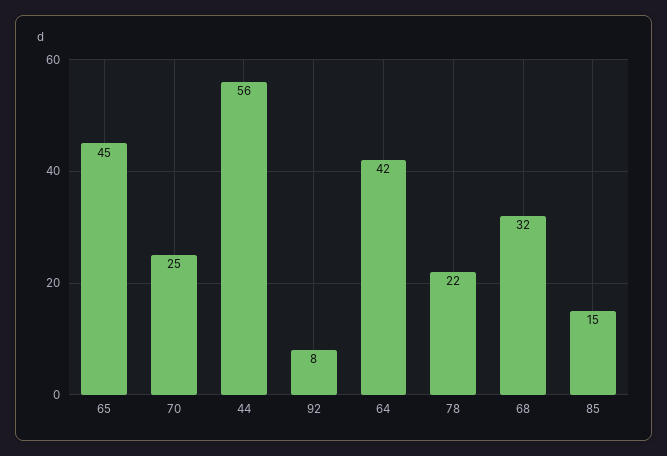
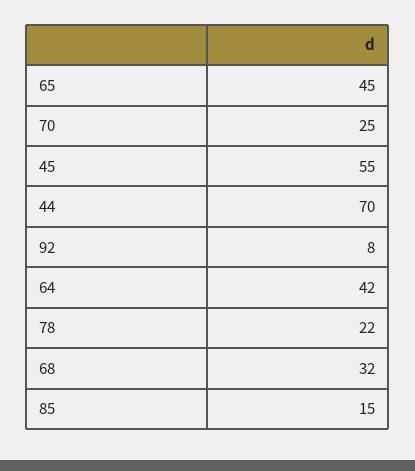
  {
    "65": 45,
    "70": 25,
-   "44": 56,
+   "44": 70,
    "92": 8,
    "64": 42,
    "78": 22,
    "68": 32,
-   "85": 15
+   "85": 15,
+   "45": 55
  }

